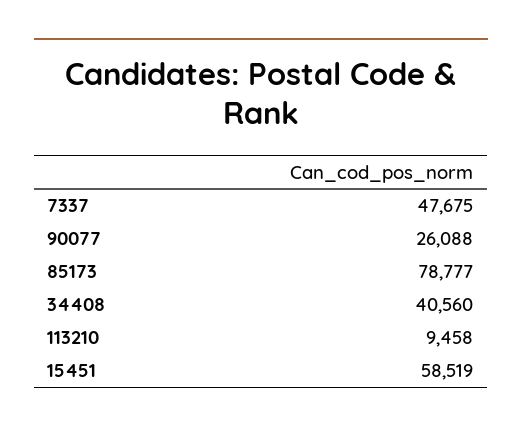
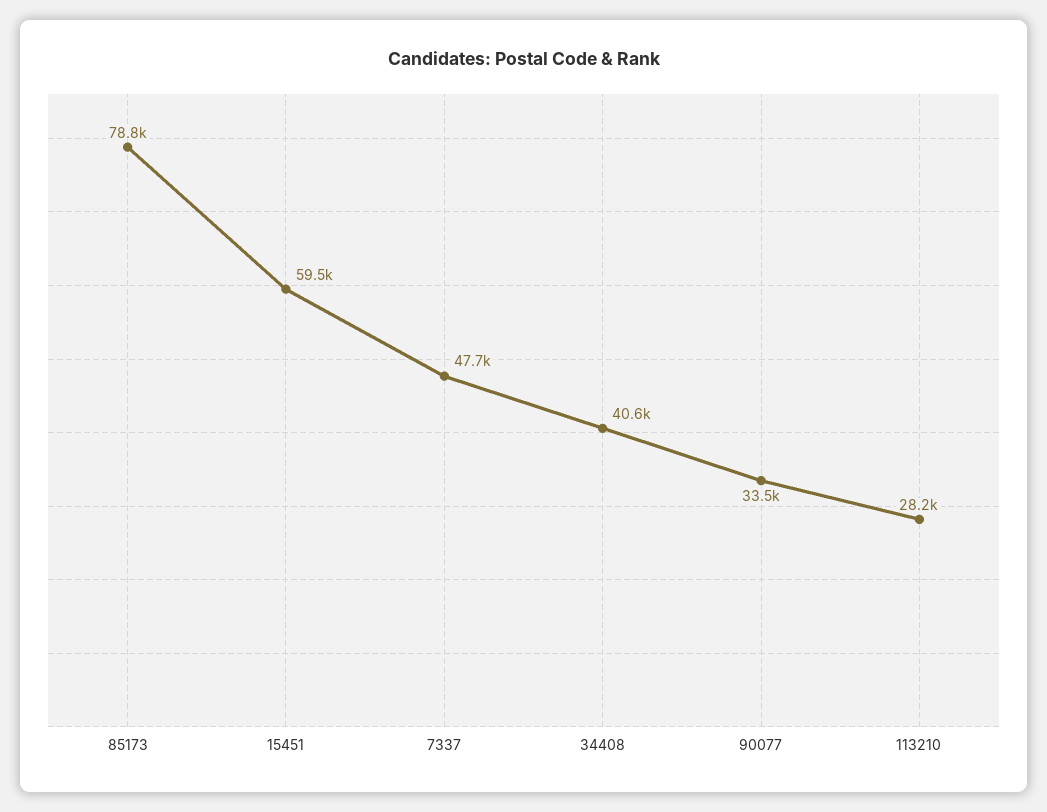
  {
    "7337": 47675,
-   "90077": 26088,
+   "90077": 33500,
    "85173": 78777,
    "34408": 40560,
-   "113210": 9458,
+   "113210": 28200,
-   "15451": 58519
+   "15451": 59500
  }

